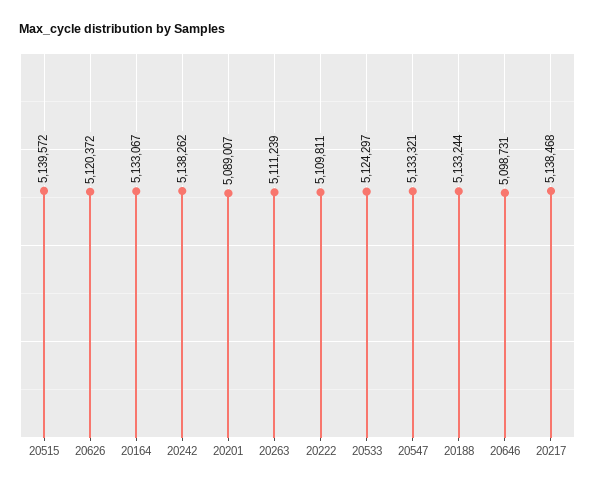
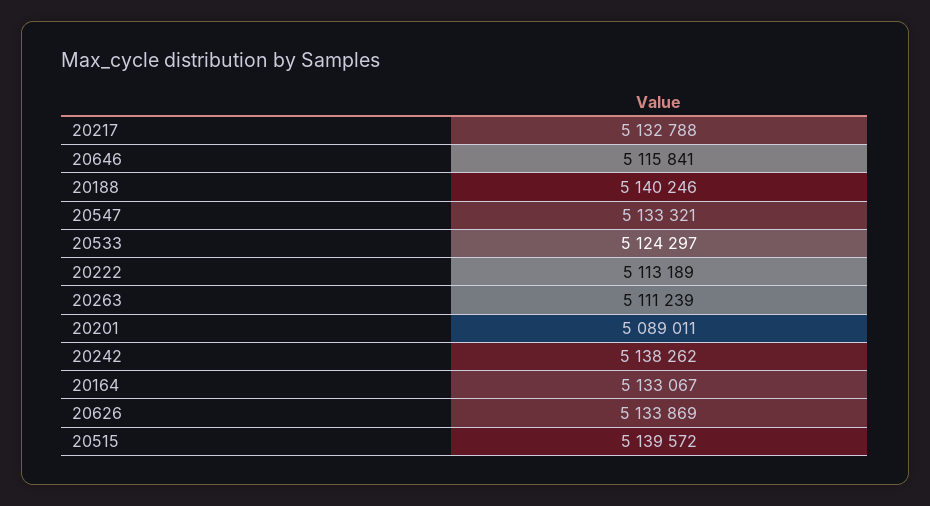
  {
    "20515": 5139572,
-   "20626": 5120372,
+   "20626": 5133869,
    "20164": 5133067,
    "20242": 5138262,
-   "20201": 5089007,
+   "20201": 5089011,
    "20263": 5111239,
-   "20222": 5109811,
+   "20222": 5113189,
    "20533": 5124297,
    "20547": 5133321,
-   "20188": 5133244,
+   "20188": 5140246,
-   "20646": 5098731,
+   "20646": 5115841,
-   "20217": 5138468
+   "20217": 5132788
  }

